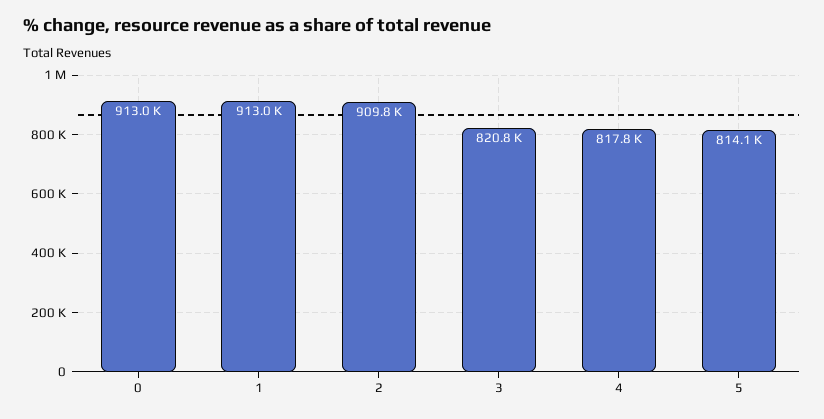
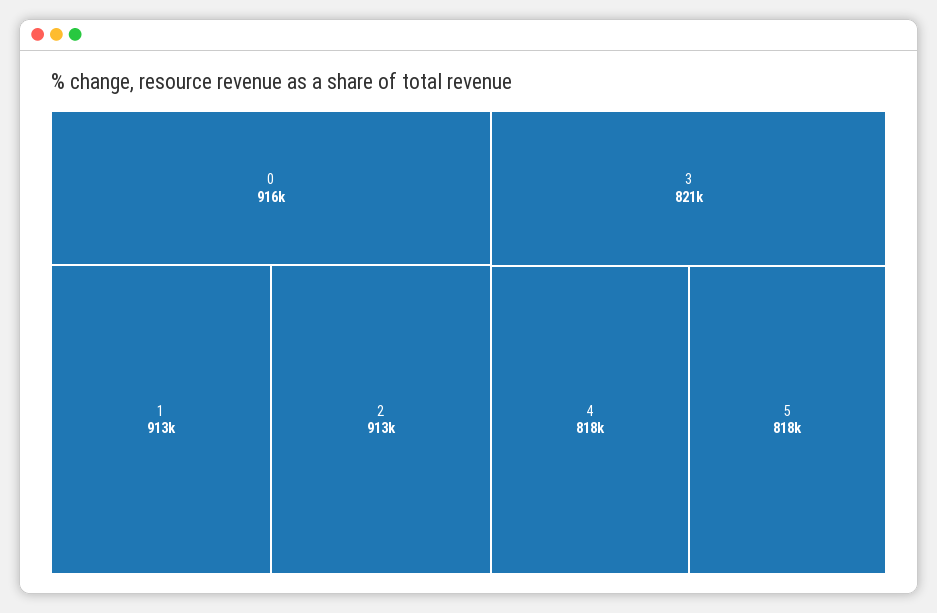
  {
-   "0": 913000,
+   "0": 916000,
    "1": 913000,
-   "2": 909800,
+   "2": 913000,
    "3": 820800,
    "4": 817800,
-   "5": 814100
+   "5": 818000
  }

